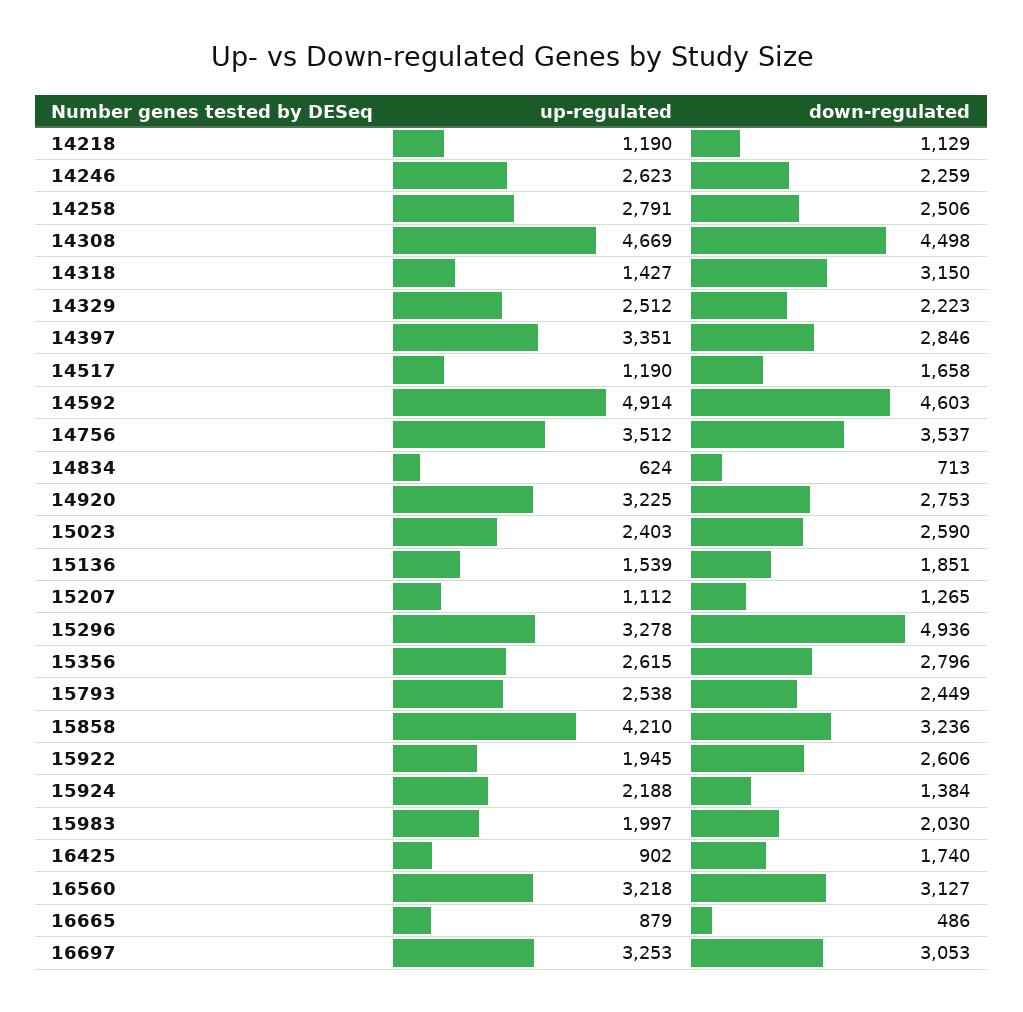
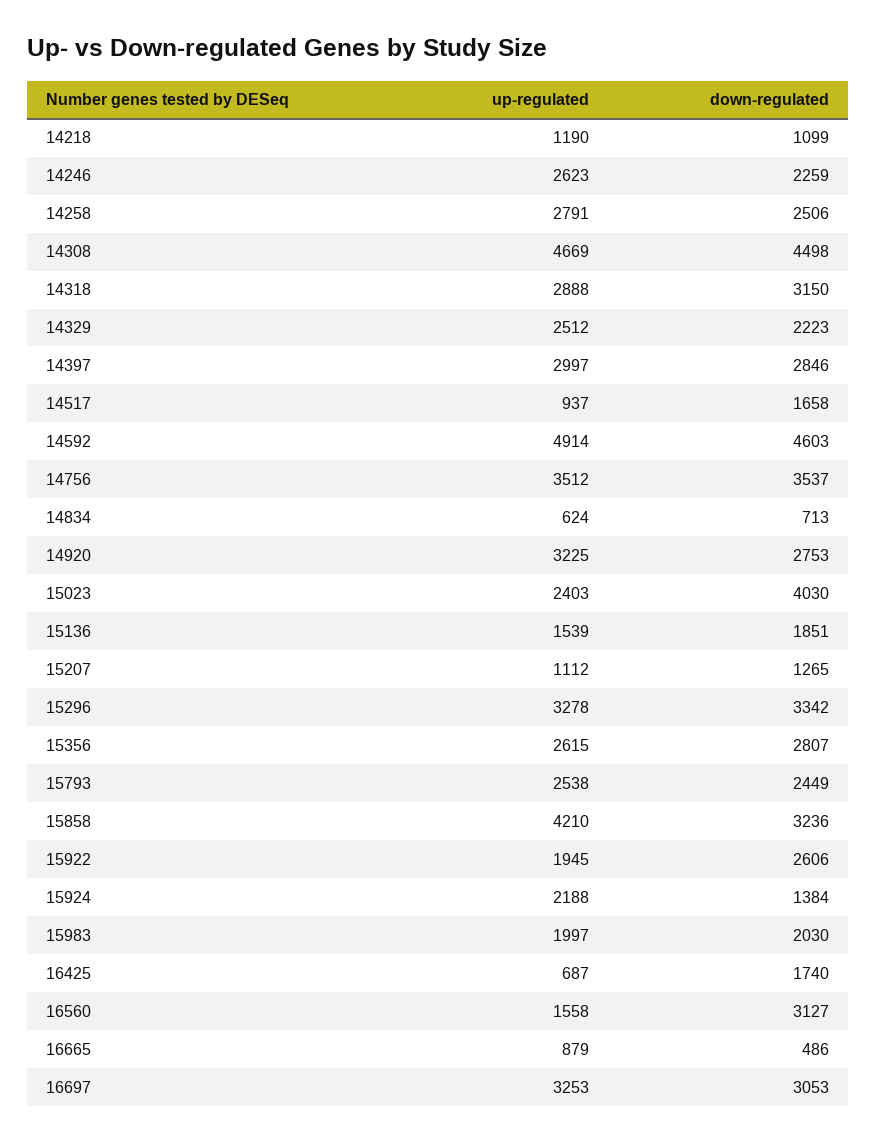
  {
    "up-regulated": {
      "14218": 1190,
      "14246": 2623,
      "14258": 2791,
      "14308": 4669,
-     "14318": 1427,
+     "14318": 2888,
      "14329": 2512,
-     "14397": 3351,
+     "14397": 2997,
-     "14517": 1190,
+     "14517": 937,
      "14592": 4914,
      "14756": 3512,
      "14834": 624,
      "14920": 3225,
      "15023": 2403,
      "15136": 1539,
      "15207": 1112,
      "15296": 3278,
      "15356": 2615,
      "15793": 2538,
      "15858": 4210,
      "15922": 1945,
      "15924": 2188,
      "15983": 1997,
-     "16425": 902,
+     "16425": 687,
-     "16560": 3218,
+     "16560": 1558,
      "16665": 879,
      "16697": 3253
    },
    "down-regulated": {
-     "14218": 1129,
+     "14218": 1099,
      "14246": 2259,
      "14258": 2506,
      "14308": 4498,
      "14318": 3150,
      "14329": 2223,
      "14397": 2846,
      "14517": 1658,
      "14592": 4603,
      "14756": 3537,
      "14834": 713,
      "14920": 2753,
-     "15023": 2590,
+     "15023": 4030,
      "15136": 1851,
      "15207": 1265,
-     "15296": 4936,
+     "15296": 3342,
-     "15356": 2796,
+     "15356": 2807,
      "15793": 2449,
      "15858": 3236,
      "15922": 2606,
      "15924": 1384,
      "15983": 2030,
      "16425": 1740,
      "16560": 3127,
      "16665": 486,
      "16697": 3053
    }
  }

